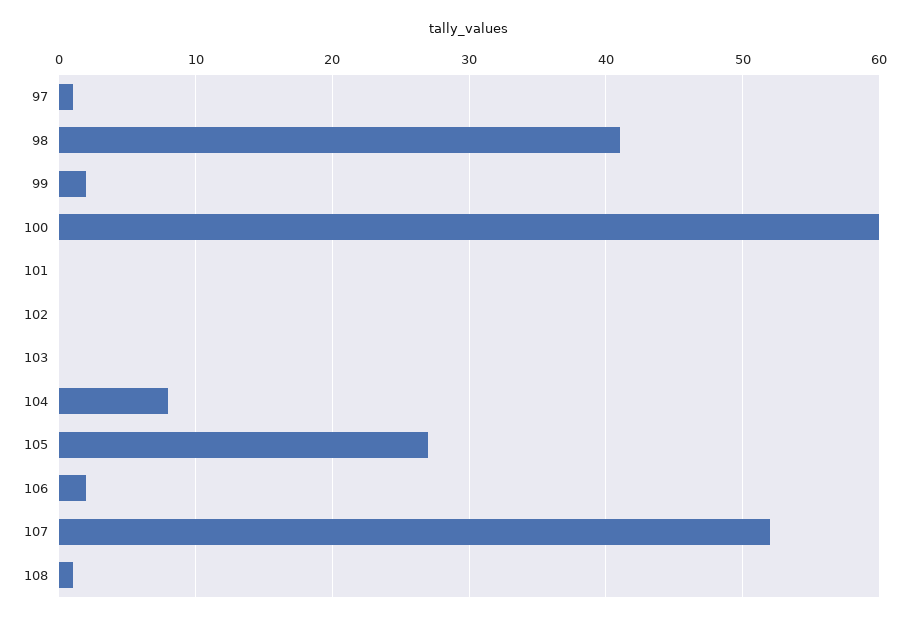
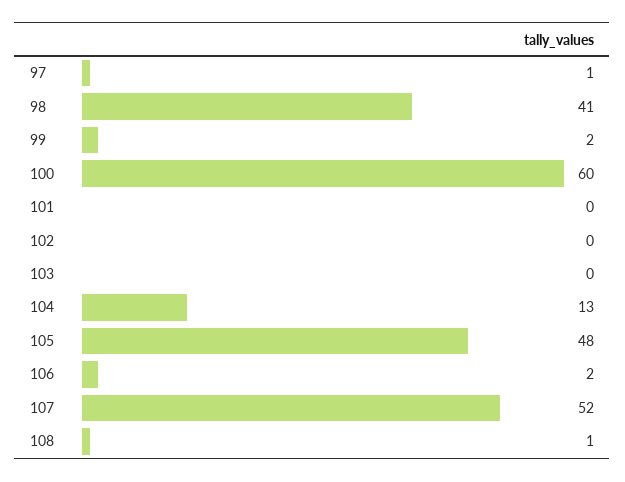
  {
    "97": 1,
    "98": 41,
    "99": 2,
    "100": 60,
    "101": 0,
    "102": 0,
    "103": 0,
-   "104": 8,
+   "104": 13,
-   "105": 27,
+   "105": 48,
    "106": 2,
    "107": 52,
    "108": 1
  }

